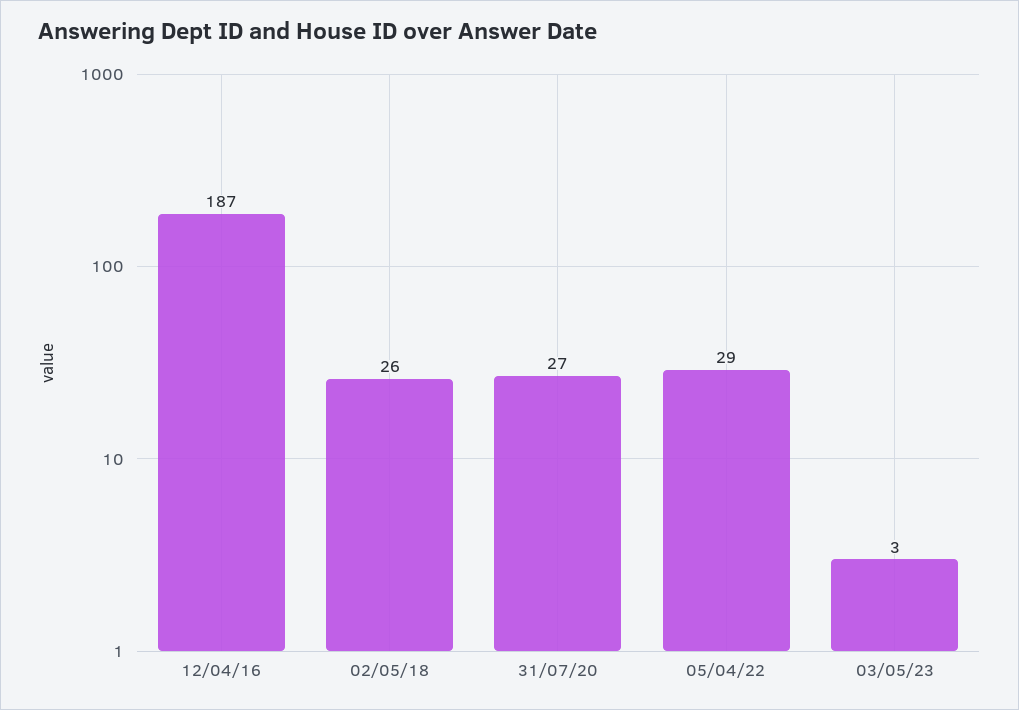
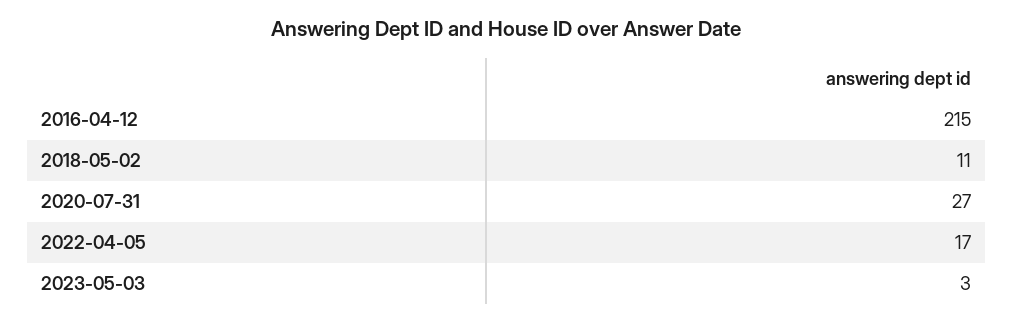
  {
-   "12/04/16": 187,
+   "12/04/16": 215,
-   "02/05/18": 26,
+   "02/05/18": 11,
    "31/07/20": 27,
-   "05/04/22": 29,
+   "05/04/22": 17,
    "03/05/23": 3
  }

